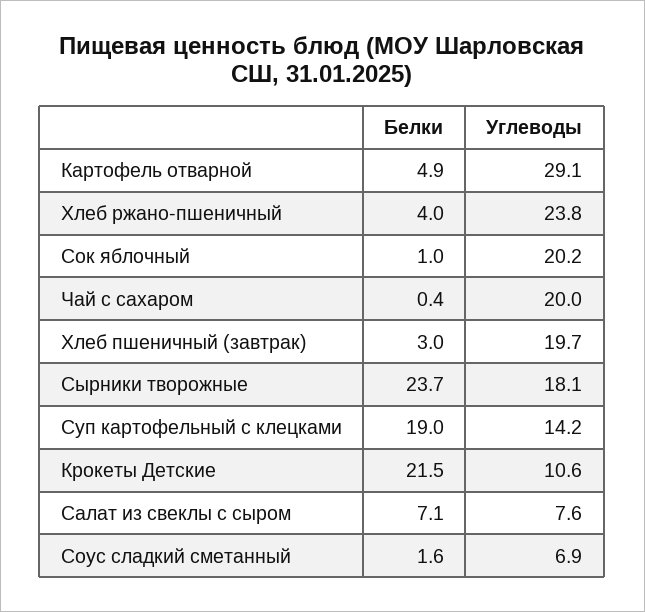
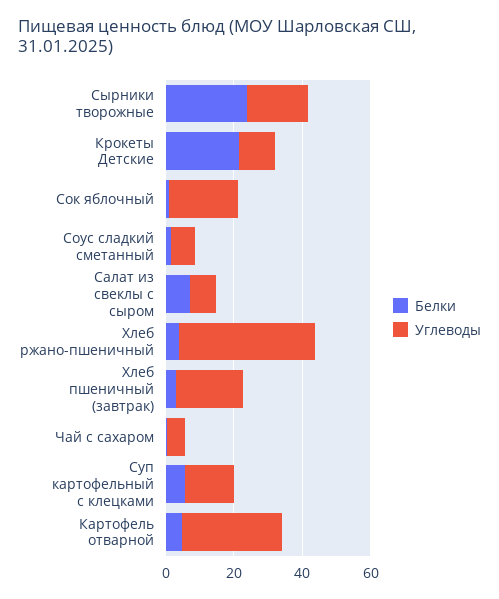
  {
    "Белки": {
      "Картофель отварной": 4.9,
      "Хлеб ржано-пшеничный": 4,
      "Сок яблочный": 1,
      "Чай с сахаром": 0.4,
      "Хлеб пшеничный (завтрак)": 3,
      "Сырники творожные": 23.7,
-     "Суп картофельный с клецками": 19,
+     "Суп картофельный с клецками": 5,
      "Крокеты Детские": 21.5,
      "Салат из свеклы с сыром": 7.1,
      "Соус сладкий сметанный": 1.6
    },
    "Углеводы": {
      "Картофель отварной": 29.1,
-     "Хлеб ржано-пшеничный": 23.8,
+     "Хлеб ржано-пшеничный": 40,
      "Сок яблочный": 20.2,
-     "Чай с сахаром": 20,
+     "Чай с сахаром": 5,
      "Хлеб пшеничный (завтрак)": 19.7,
      "Сырники творожные": 18.1,
      "Суп картофельный с клецками": 14.2,
      "Крокеты Детские": 10.6,
      "Салат из свеклы с сыром": 7.6,
      "Соус сладкий сметанный": 6.9
    }
  }

